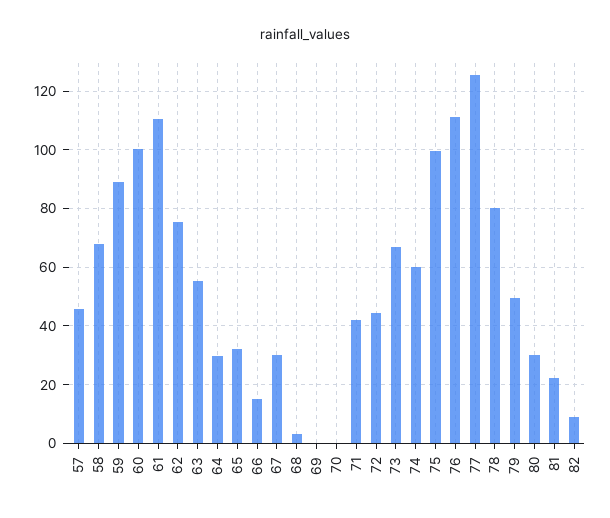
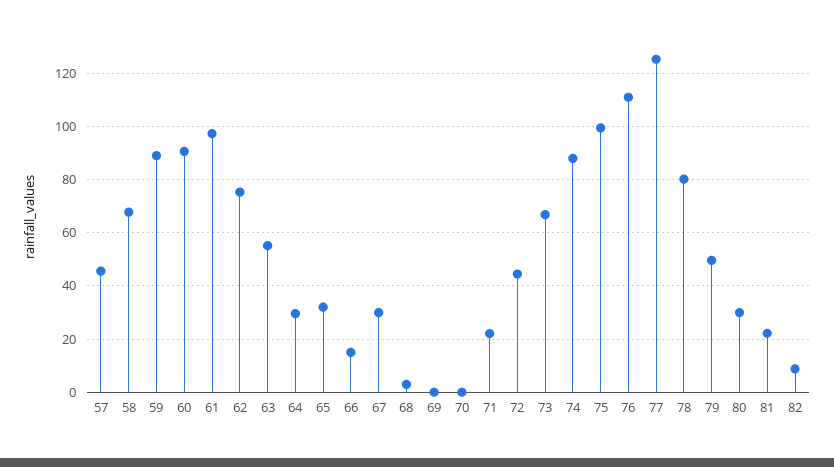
  {
    "57": 45,
    "58": 67.5,
    "59": 90,
-   "60": 100,
+   "60": 90,
-   "61": 110,
+   "61": 97.5,
    "62": 75,
    "63": 55,
    "64": 30,
    "65": 32.5,
    "66": 15,
    "67": 30,
    "68": 2.5,
    "69": 0,
    "70": 0,
-   "71": 42.5,
+   "71": 22.5,
    "72": 45,
    "73": 67.5,
-   "74": 60,
+   "74": 87.5,
    "75": 100,
    "76": 110,
    "77": 125,
    "78": 80,
    "79": 50,
    "80": 30,
    "81": 22.5,
    "82": 10
  }

